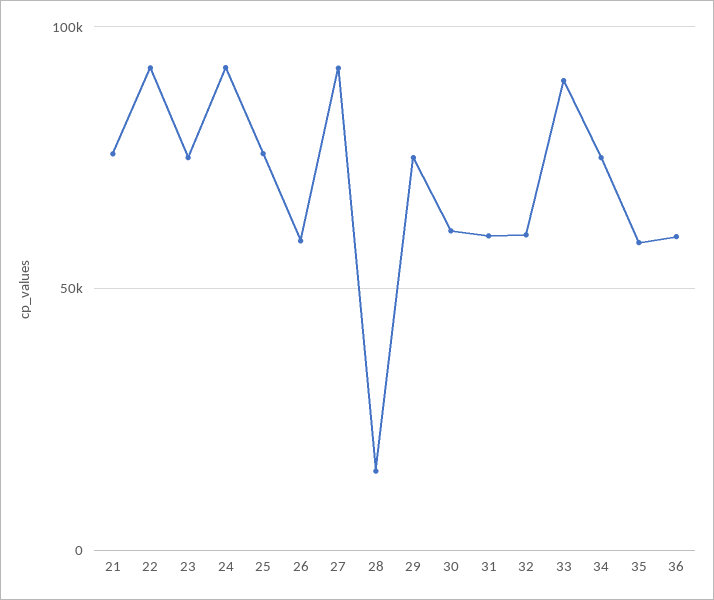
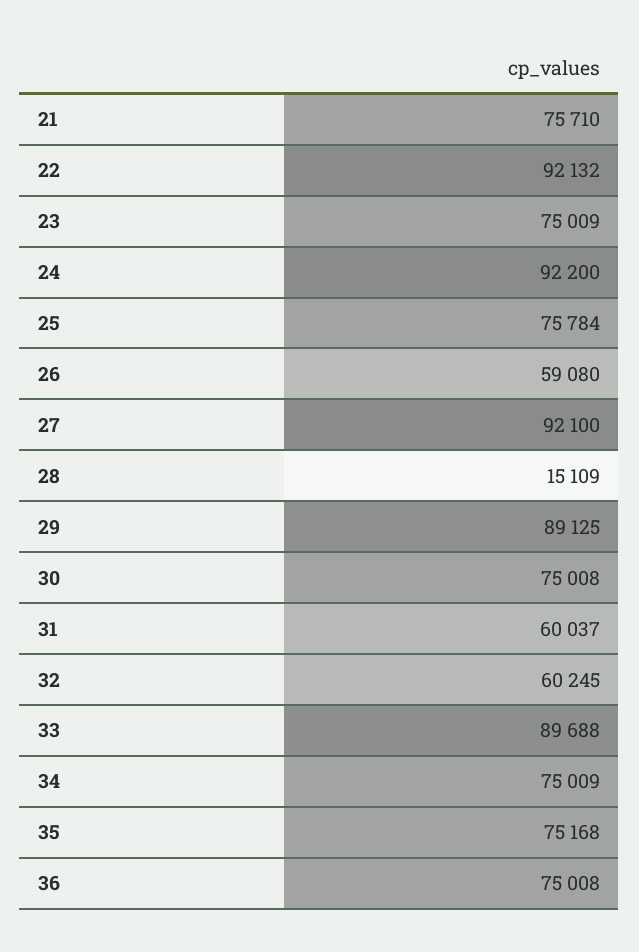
  {
    "21": 75710,
    "22": 92132,
    "23": 75009,
    "24": 92200,
    "25": 75784,
    "26": 59080,
    "27": 92100,
    "28": 15109,
-   "29": 75000,
+   "29": 89125,
-   "30": 60000,
+   "30": 75008,
    "31": 60037,
    "32": 60245,
    "33": 89688,
    "34": 75009,
-   "35": 60000,
+   "35": 75168,
-   "36": 60000
+   "36": 75008
  }

